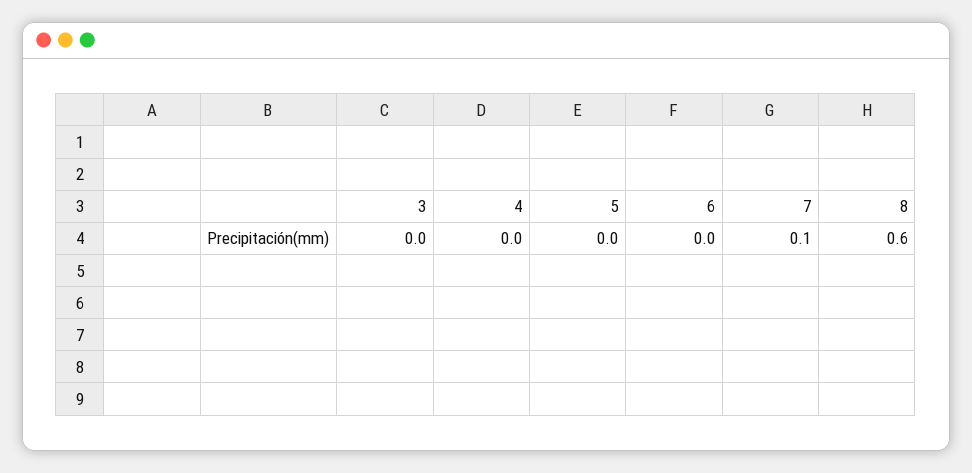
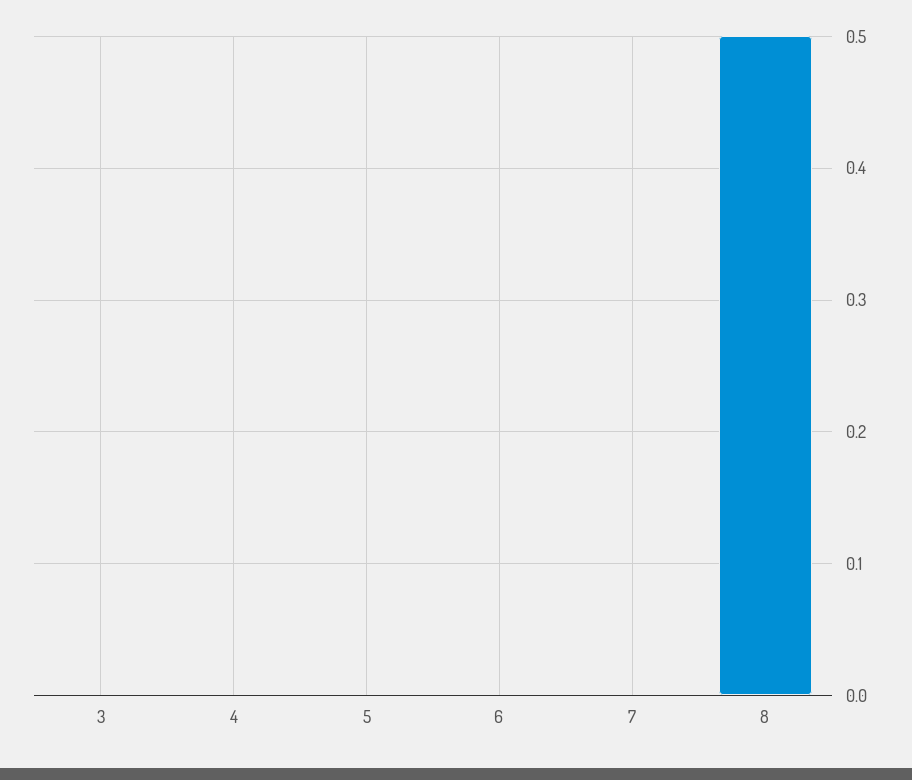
  {
    "3": 0,
    "4": 0,
    "5": 0,
    "6": 0,
-   "7": 0.1,
+   "7": 0,
-   "8": 0.6
+   "8": 0.5
  }

